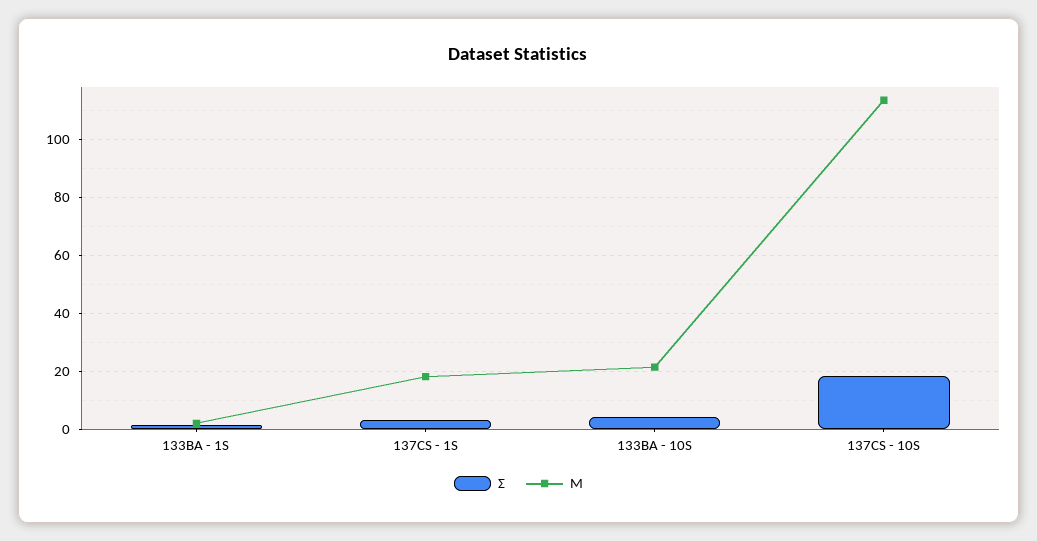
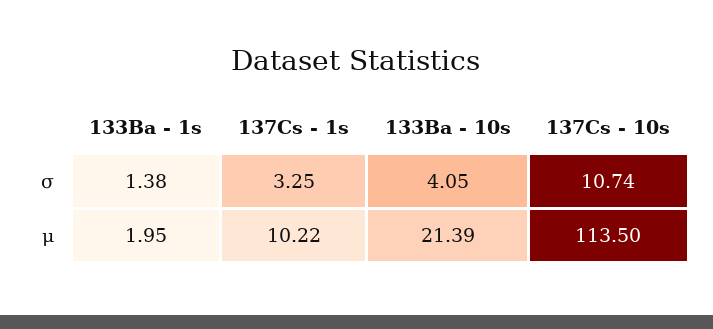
  {
    "Σ": {
      "133BA - 1S": 1.38,
      "137CS - 1S": 3.25,
      "133BA - 10S": 4.05,
-     "137CS - 10S": 17.5
+     "137CS - 10S": 10.74
    },
    "Μ": {
      "133BA - 1S": 1.95,
-     "137CS - 1S": 17.5,
+     "137CS - 1S": 10.22,
      "133BA - 10S": 21.39,
      "137CS - 10S": 113.5
    }
  }

